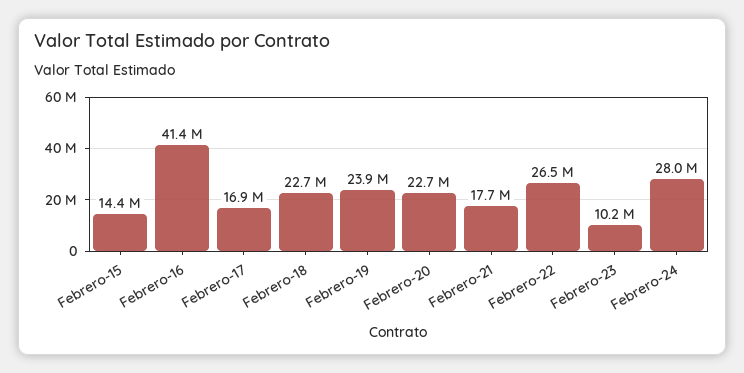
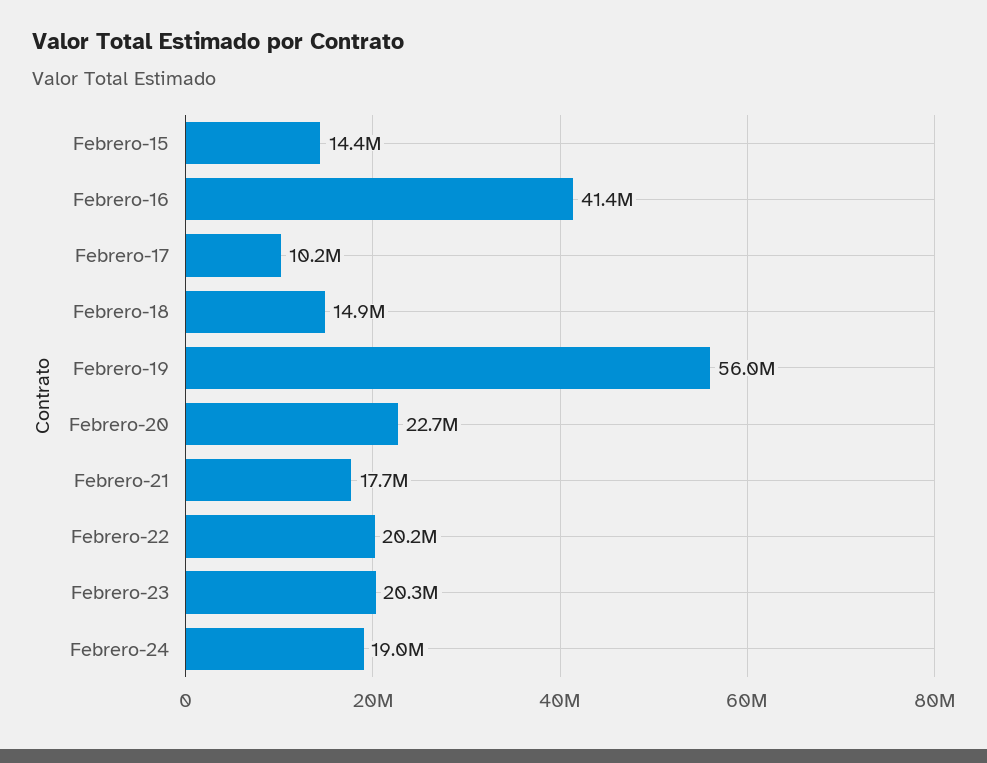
  {
    "Febrero-15": 14400000,
    "Febrero-16": 41400000,
-   "Febrero-17": 16900000,
+   "Febrero-17": 10200000,
-   "Febrero-18": 22700000,
+   "Febrero-18": 14900000,
-   "Febrero-19": 23900000,
+   "Febrero-19": 56000000,
    "Febrero-20": 22700000,
    "Febrero-21": 17700000,
-   "Febrero-22": 26500000,
+   "Febrero-22": 20200000,
-   "Febrero-23": 10200000,
+   "Febrero-23": 20300000,
-   "Febrero-24": 28000000
+   "Febrero-24": 19000000
  }

